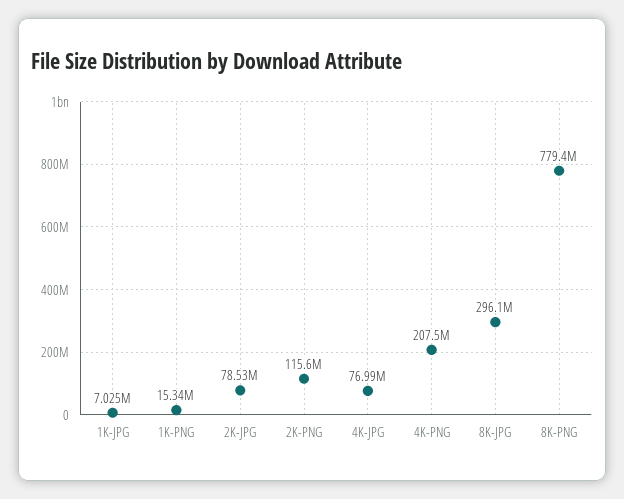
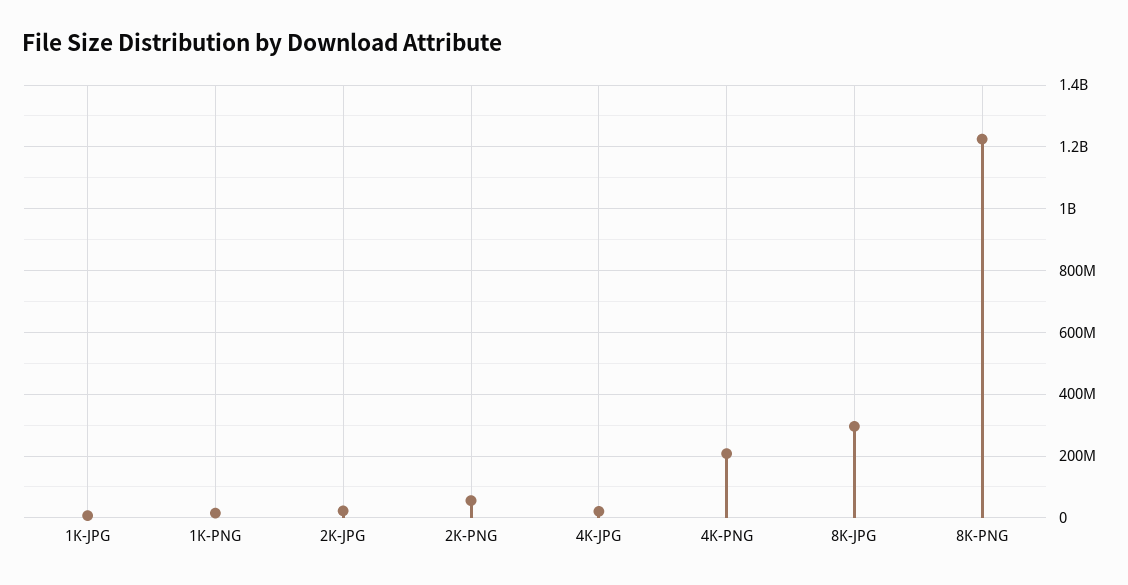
  {
    "1K-JPG": 7025000,
    "1K-PNG": 15340000,
-   "2K-JPG": 78530000,
+   "2K-JPG": 20000000,
-   "2K-PNG": 115600000,
+   "2K-PNG": 60000000,
-   "4K-JPG": 76990000,
+   "4K-JPG": 20000000,
    "4K-PNG": 207500000,
    "8K-JPG": 296100000,
-   "8K-PNG": 779400000
+   "8K-PNG": 1220000000
  }

